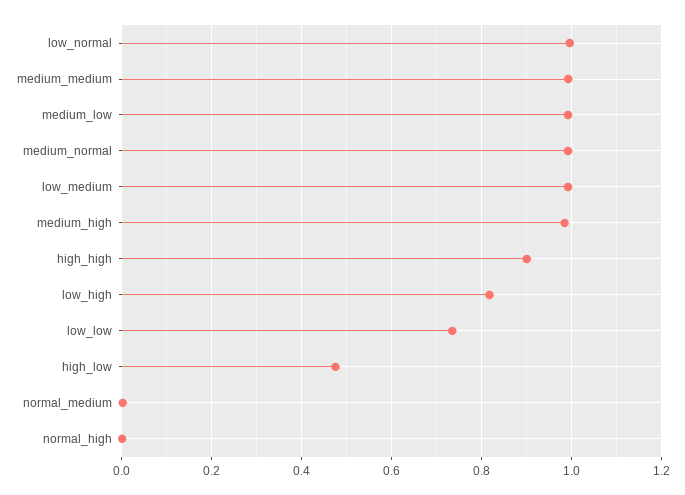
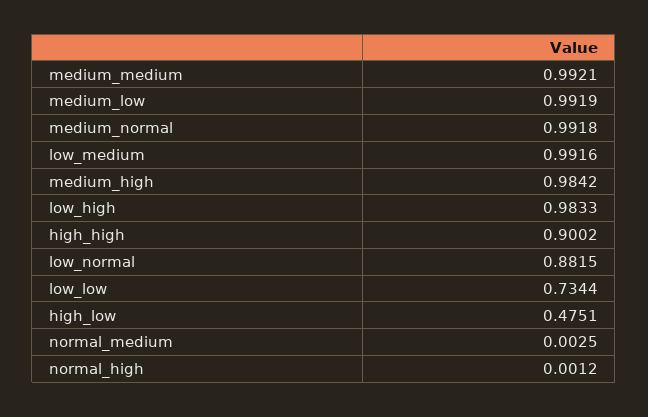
  {
-   "low_normal": 1,
+   "low_normal": 0.8815,
    "medium_medium": 0.9921,
    "medium_low": 0.9919,
    "medium_normal": 0.9918,
    "low_medium": 0.9916,
    "medium_high": 0.9842,
    "high_high": 0.9002,
-   "low_high": 0.82,
+   "low_high": 0.9833,
    "low_low": 0.7344,
    "high_low": 0.4751,
    "normal_medium": 0.0025,
    "normal_high": 0.0012
  }

